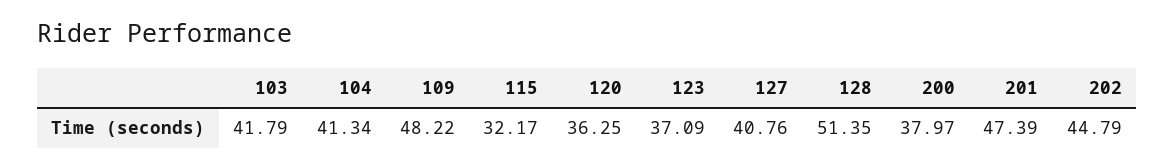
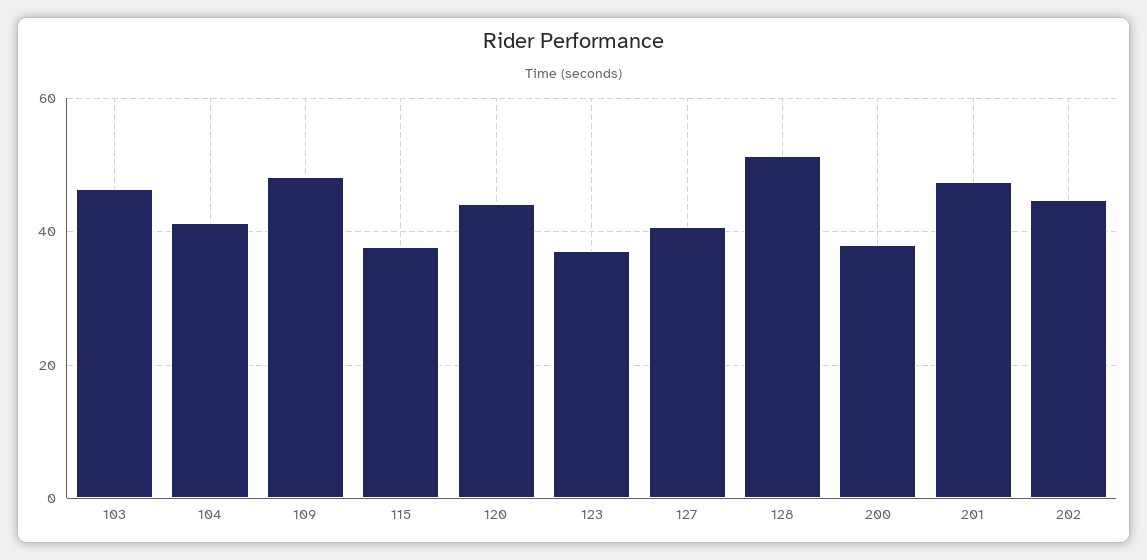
  {
-   "103": 41.79,
+   "103": 46,
    "104": 41.34,
    "109": 48.22,
-   "115": 32.17,
+   "115": 38,
-   "120": 36.25,
+   "120": 44,
    "123": 37.09,
    "127": 40.76,
    "128": 51.35,
    "200": 37.97,
    "201": 47.39,
    "202": 44.79
  }

